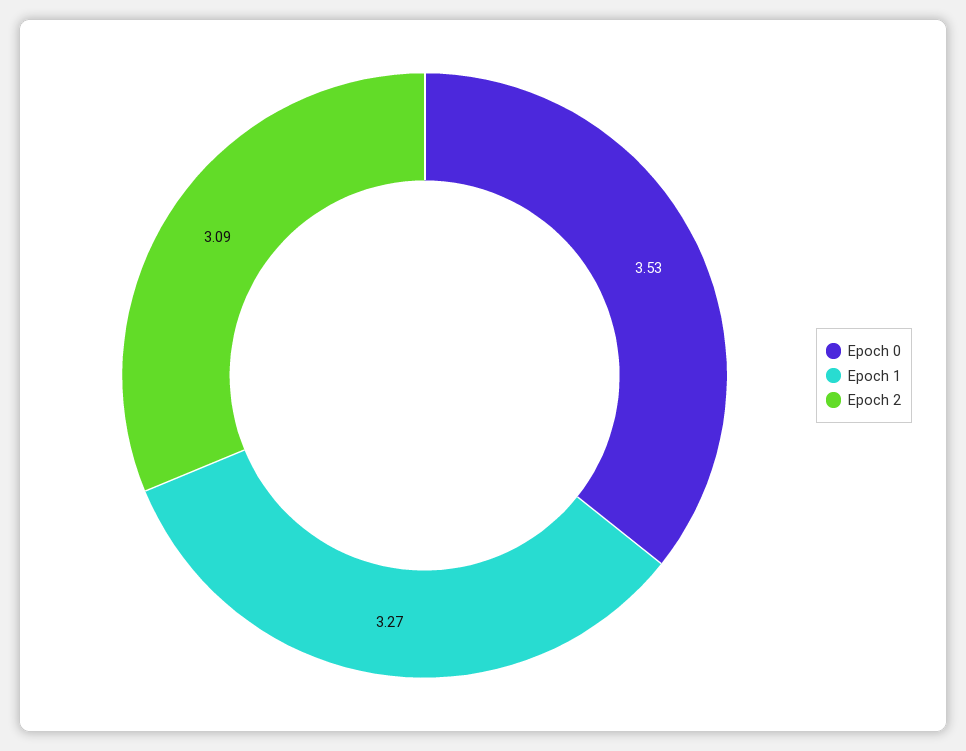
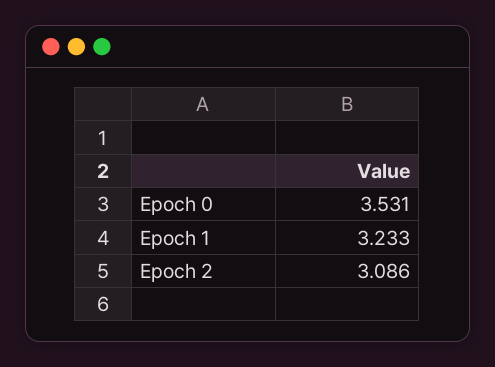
  {
    "Epoch 0": 3.531,
-   "Epoch 1": 3.27,
+   "Epoch 1": 3.233,
    "Epoch 2": 3.086
  }

